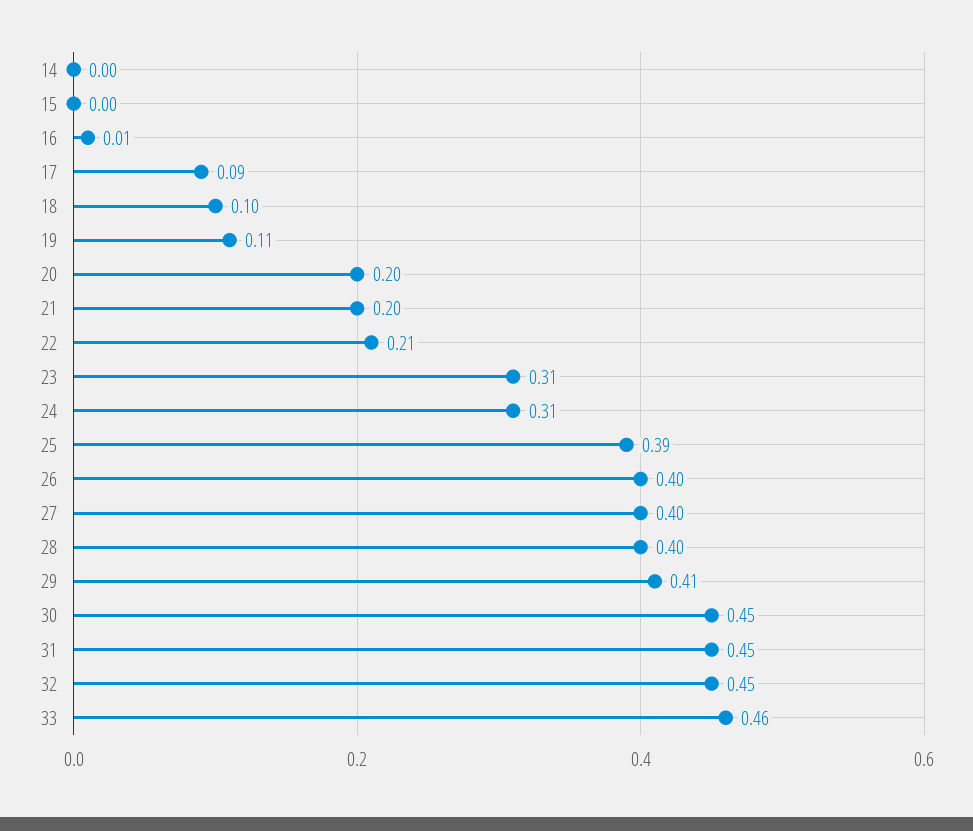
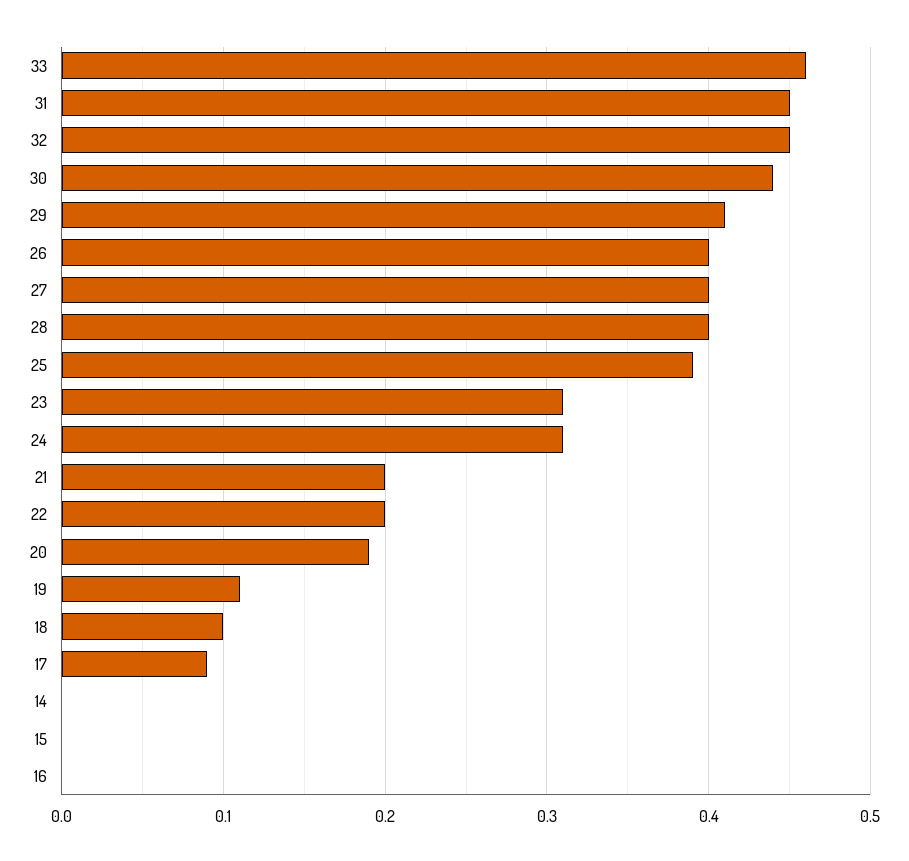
  {
    "14": 0,
    "15": 0,
-   "16": 0.01,
+   "16": 0,
    "17": 0.09,
    "18": 0.1,
    "19": 0.11,
-   "20": 0.2,
+   "20": 0.19,
    "21": 0.2,
-   "22": 0.21,
+   "22": 0.2,
    "23": 0.31,
    "24": 0.31,
    "25": 0.39,
    "26": 0.4,
    "27": 0.4,
    "28": 0.4,
    "29": 0.41,
-   "30": 0.45,
+   "30": 0.44,
    "31": 0.45,
    "32": 0.45,
    "33": 0.46
  }

